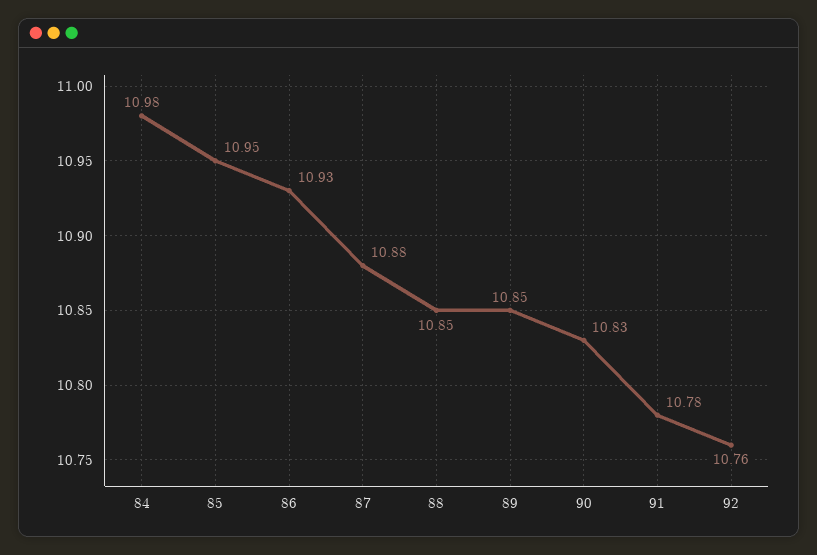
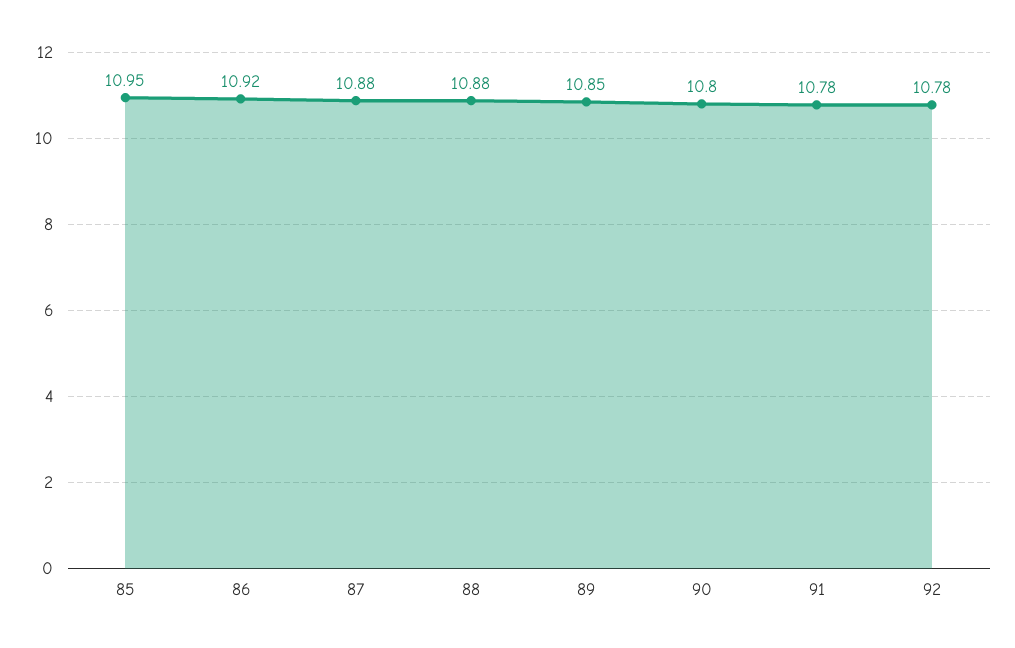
  {
-   "84": 10.98,
    "85": 10.95,
-   "86": 10.93,
+   "86": 10.92,
    "87": 10.88,
-   "88": 10.85,
+   "88": 10.88,
    "89": 10.85,
-   "90": 10.83,
+   "90": 10.8,
    "91": 10.78,
-   "92": 10.76
+   "92": 10.78
  }

